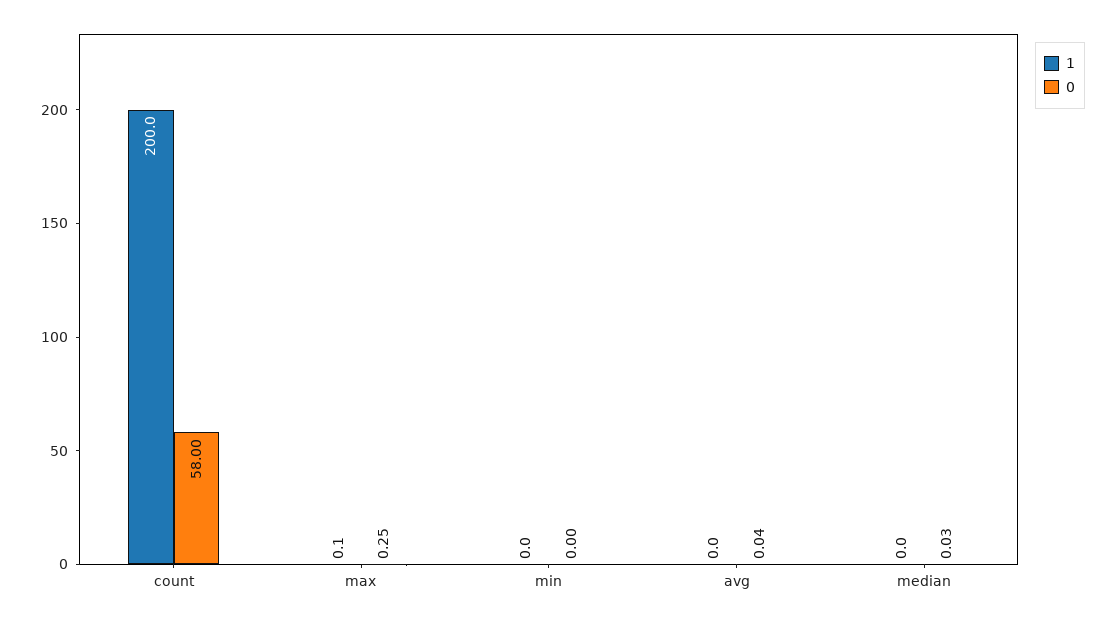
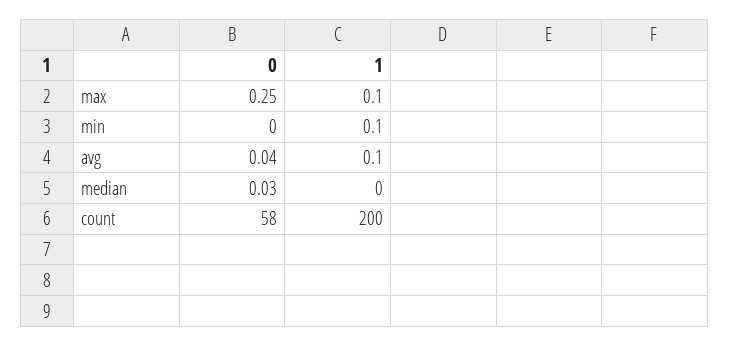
  {
    "1": {
      "count": 200,
      "max": 0.1,
-     "min": 0,
+     "min": 0.1,
-     "avg": 0,
+     "avg": 0.1,
      "median": 0
    },
    "0": {
      "count": 58,
      "max": 0.25,
      "min": 0,
      "avg": 0.04,
      "median": 0.03
    }
  }

